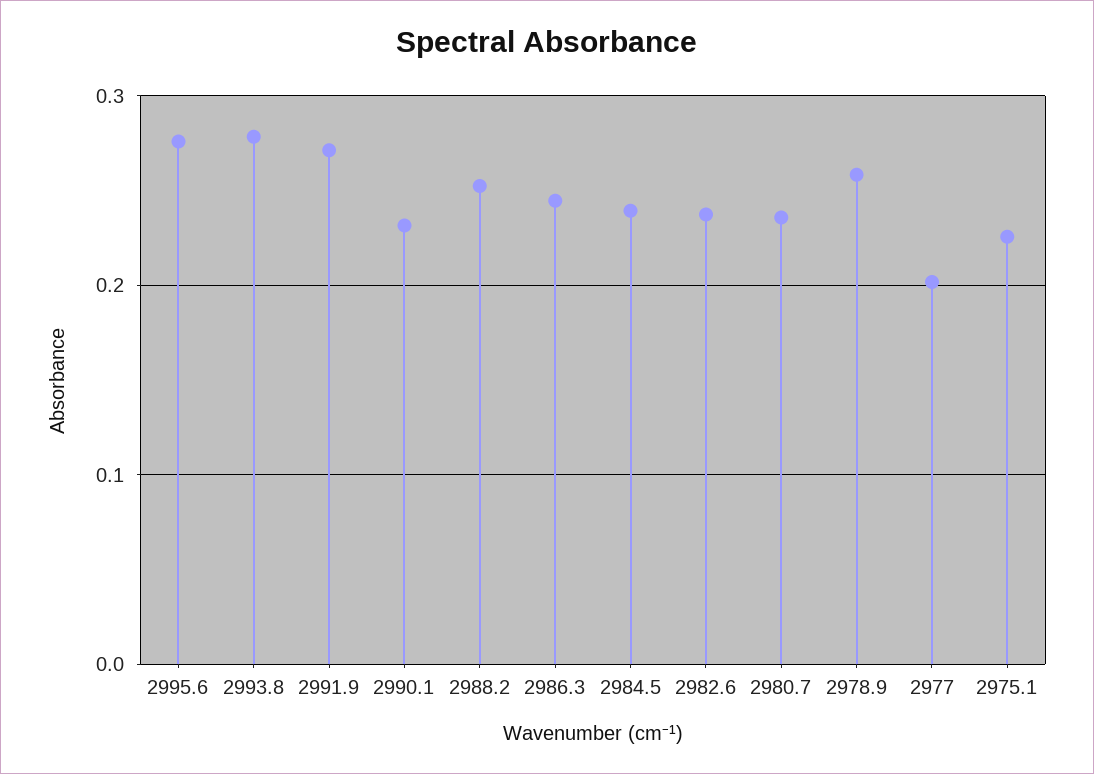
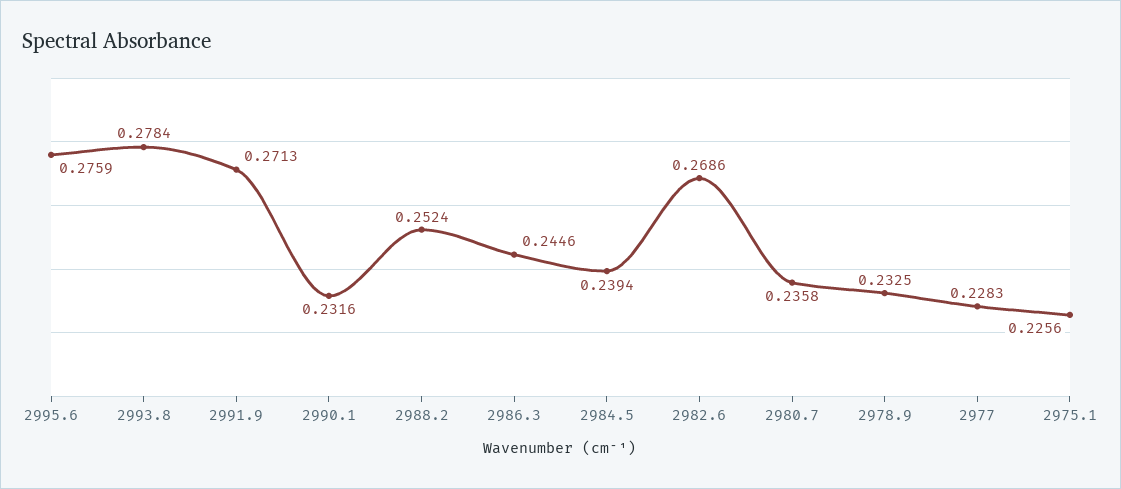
  {
    "2995.6": 0.2759,
    "2993.8": 0.2784,
    "2991.9": 0.2713,
    "2990.1": 0.2316,
    "2988.2": 0.2524,
    "2986.3": 0.2446,
    "2984.5": 0.2394,
-   "2982.6": 0.24,
+   "2982.6": 0.2686,
    "2980.7": 0.2358,
-   "2978.9": 0.26,
+   "2978.9": 0.2325,
-   "2977": 0.2,
+   "2977": 0.2283,
    "2975.1": 0.2256
  }

